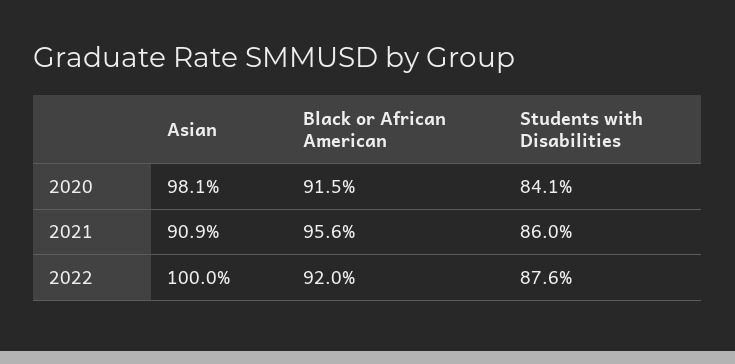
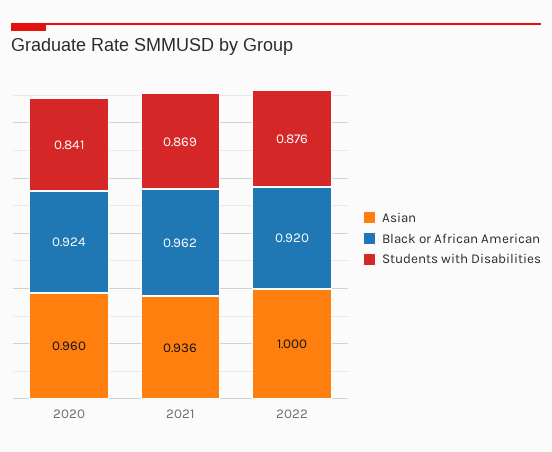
  {
    "Asian": {
-     "2020": 0.981,
+     "2020": 0.96,
-     "2021": 0.909,
+     "2021": 0.936,
      "2022": 1
    },
    "Black or African American": {
-     "2020": 0.915,
+     "2020": 0.924,
-     "2021": 0.956,
+     "2021": 0.962,
      "2022": 0.92
    },
    "Students with Disabilities": {
      "2020": 0.841,
-     "2021": 0.86,
+     "2021": 0.869,
      "2022": 0.876
    }
  }

